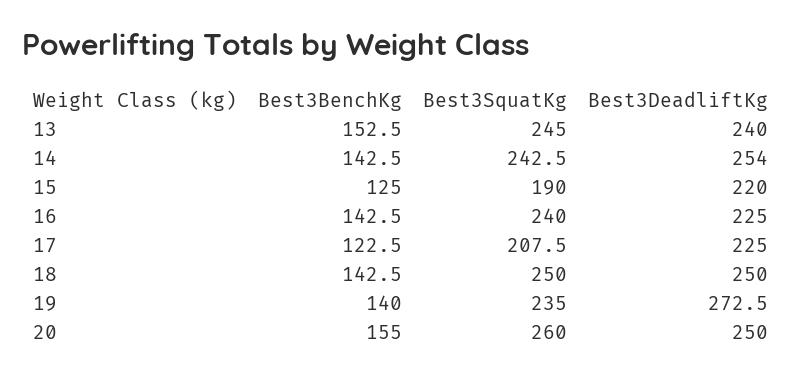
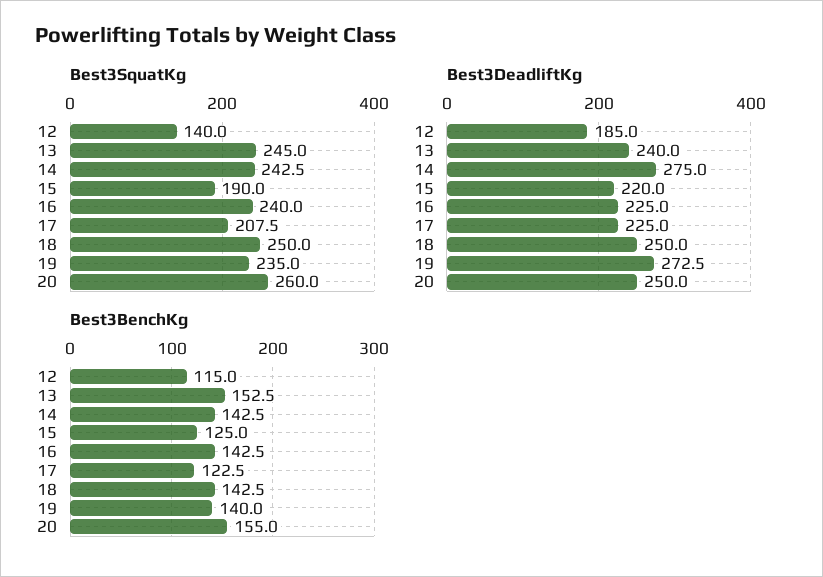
  {
    "Best3BenchKg": {
      "13": 152.5,
      "14": 142.5,
      "15": 125,
      "16": 142.5,
      "17": 122.5,
      "18": 142.5,
      "19": 140,
-     "20": 155
+     "20": 155,
+     "12": 115
    },
    "Best3SquatKg": {
      "13": 245,
      "14": 242.5,
      "15": 190,
      "16": 240,
      "17": 207.5,
      "18": 250,
      "19": 235,
-     "20": 260
+     "20": 260,
+     "12": 140
    },
    "Best3DeadliftKg": {
      "13": 240,
-     "14": 254,
+     "14": 275,
      "15": 220,
      "16": 225,
      "17": 225,
      "18": 250,
      "19": 272.5,
-     "20": 250
+     "20": 250,
+     "12": 185
    }
  }

